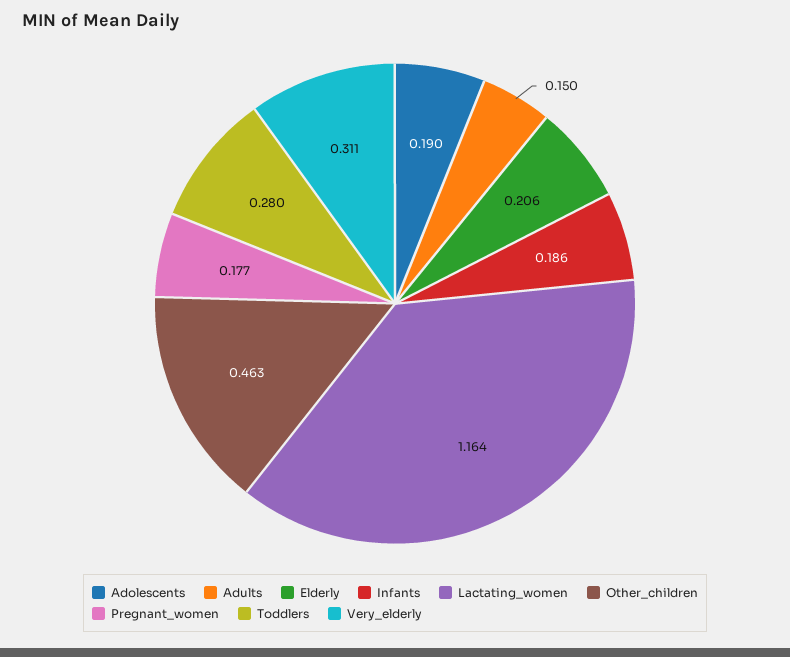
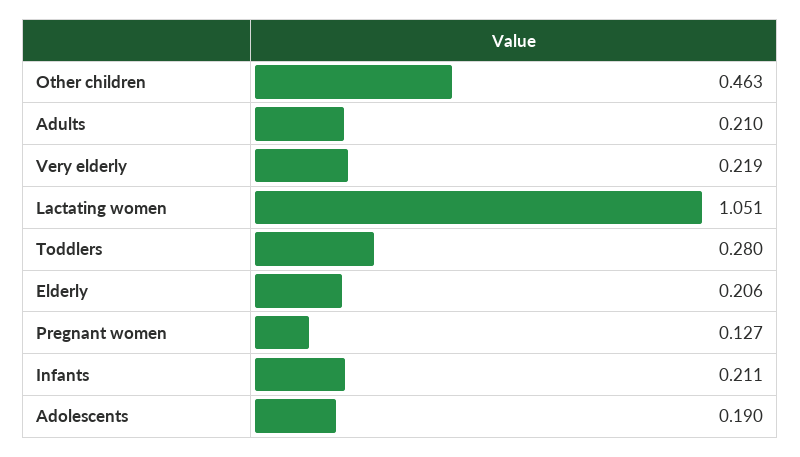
  {
    "Adolescents": 0.19,
-   "Adults": 0.15,
+   "Adults": 0.21,
    "Elderly": 0.206,
-   "Infants": 0.186,
+   "Infants": 0.211,
-   "Lactating_women": 1.164,
+   "Lactating_women": 1.051,
    "Other_children": 0.463,
-   "Pregnant_women": 0.177,
+   "Pregnant_women": 0.127,
    "Toddlers": 0.28,
-   "Very_elderly": 0.311
+   "Very_elderly": 0.219
  }

